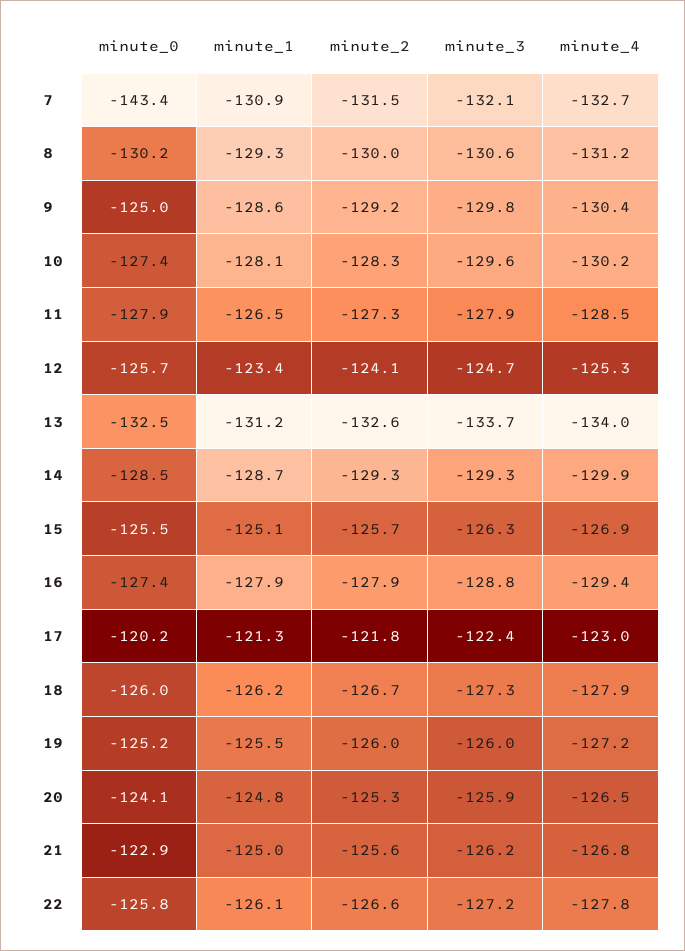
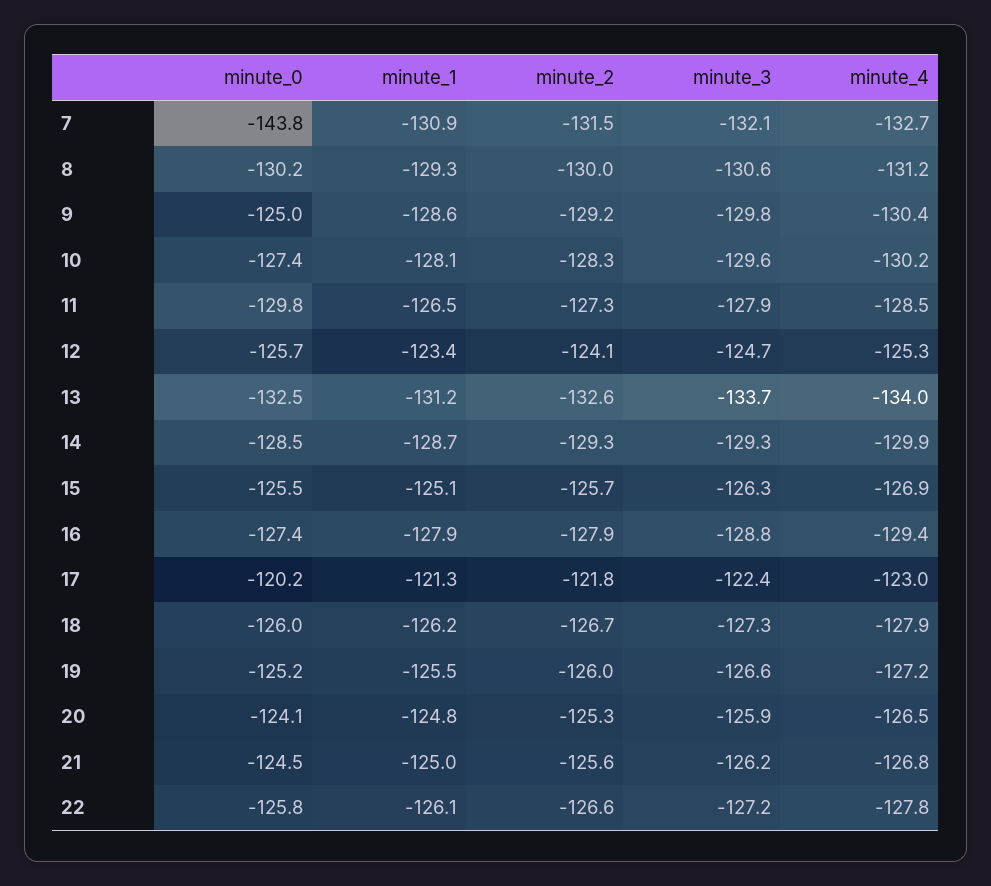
  {
    "minute_0": {
-     "7": -143.4,
+     "7": -143.8,
      "8": -130.2,
      "9": -125,
      "10": -127.4,
-     "11": -127.9,
+     "11": -129.8,
      "12": -125.7,
      "13": -132.5,
      "14": -128.5,
      "15": -125.5,
      "16": -127.4,
      "17": -120.2,
      "18": -126,
      "19": -125.2,
      "20": -124.1,
-     "21": -122.9,
+     "21": -124.5,
      "22": -125.8
    },
    "minute_1": {
      "7": -130.9,
      "8": -129.3,
      "9": -128.6,
      "10": -128.1,
      "11": -126.5,
      "12": -123.4,
      "13": -131.2,
      "14": -128.7,
      "15": -125.1,
      "16": -127.9,
      "17": -121.3,
      "18": -126.2,
      "19": -125.5,
      "20": -124.8,
      "21": -125,
      "22": -126.1
    },
    "minute_2": {
      "7": -131.5,
      "8": -130,
      "9": -129.2,
      "10": -128.3,
      "11": -127.3,
      "12": -124.1,
      "13": -132.6,
      "14": -129.3,
      "15": -125.7,
      "16": -127.9,
      "17": -121.8,
      "18": -126.7,
      "19": -126,
      "20": -125.3,
      "21": -125.6,
      "22": -126.6
    },
    "minute_3": {
      "7": -132.1,
      "8": -130.6,
      "9": -129.8,
      "10": -129.6,
      "11": -127.9,
      "12": -124.7,
      "13": -133.7,
      "14": -129.3,
      "15": -126.3,
      "16": -128.8,
      "17": -122.4,
      "18": -127.3,
-     "19": -126,
+     "19": -126.6,
      "20": -125.9,
      "21": -126.2,
      "22": -127.2
    },
    "minute_4": {
      "7": -132.7,
      "8": -131.2,
      "9": -130.4,
      "10": -130.2,
      "11": -128.5,
      "12": -125.3,
      "13": -134,
      "14": -129.9,
      "15": -126.9,
      "16": -129.4,
      "17": -123,
      "18": -127.9,
      "19": -127.2,
      "20": -126.5,
      "21": -126.8,
      "22": -127.8
    }
  }

